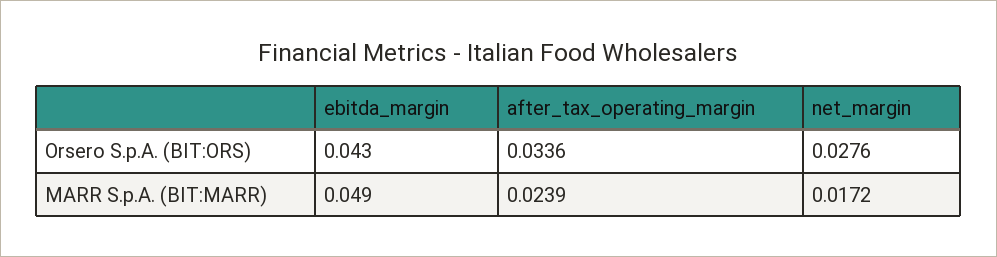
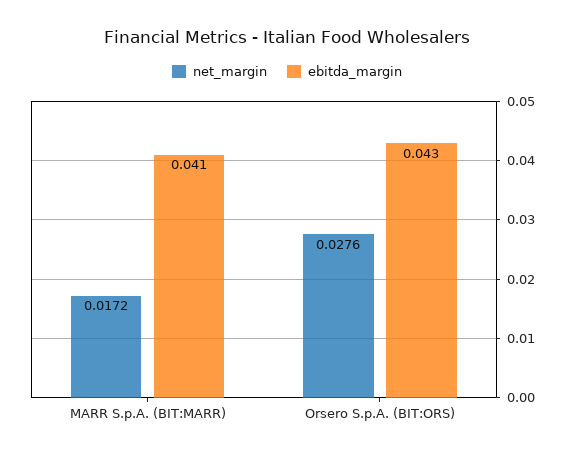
  {
    "ebitda_margin": {
      "Orsero S.p.A. (BIT:ORS)": 0.043,
-     "MARR S.p.A. (BIT:MARR)": 0.049
+     "MARR S.p.A. (BIT:MARR)": 0.041
    },
-   "after_tax_operating_margin": {
-     "Orsero S.p.A. (BIT:ORS)": 0.0336,
-     "MARR S.p.A. (BIT:MARR)": 0.0239
-   },
    "net_margin": {
      "Orsero S.p.A. (BIT:ORS)": 0.0276,
      "MARR S.p.A. (BIT:MARR)": 0.0172
    }
  }

